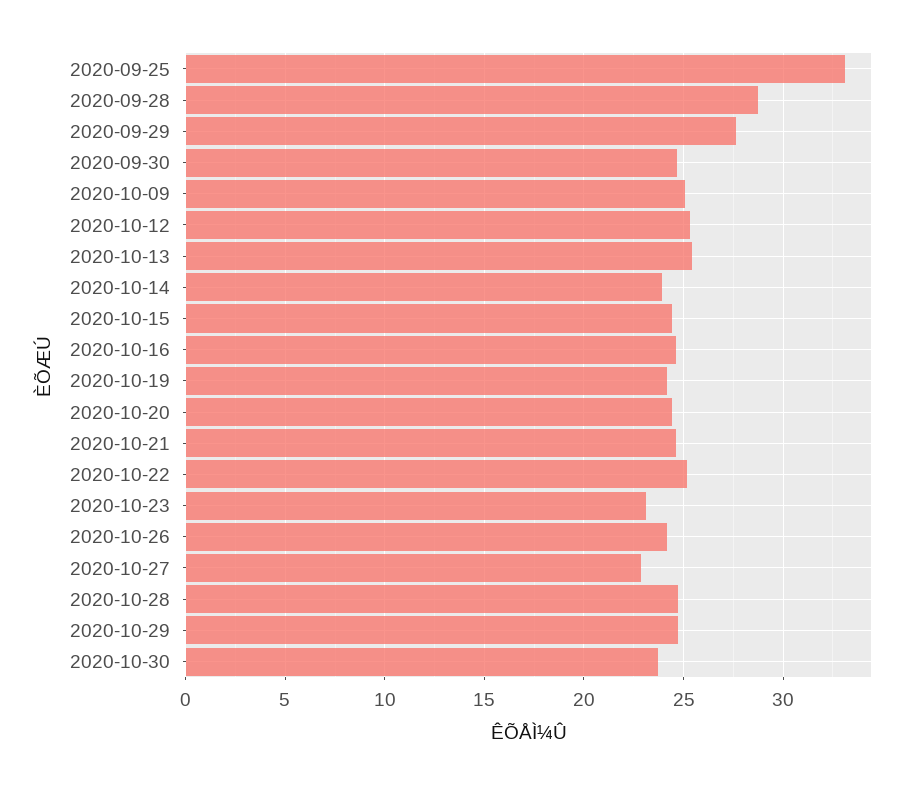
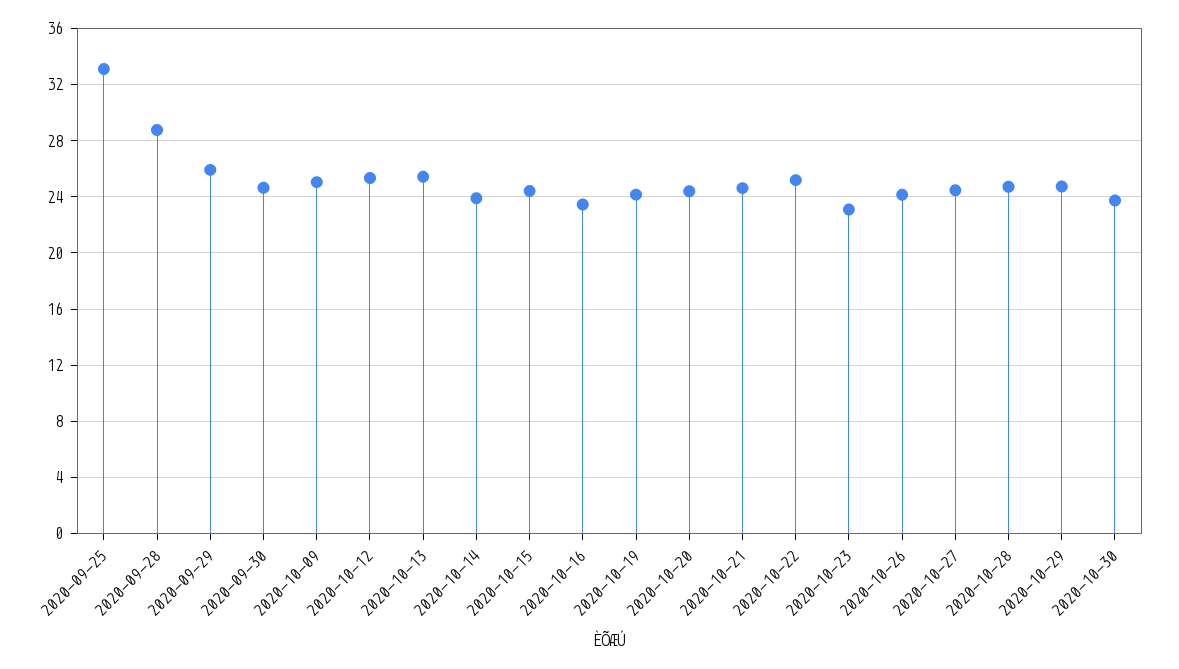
  {
    "2020-09-25": 33,
    "2020-09-28": 29,
-   "2020-09-29": 27.5,
+   "2020-09-29": 26,
    "2020-09-30": 24.5,
    "2020-10-09": 25,
    "2020-10-12": 25.5,
    "2020-10-13": 25.5,
    "2020-10-14": 24,
    "2020-10-15": 24.5,
-   "2020-10-16": 24.5,
+   "2020-10-16": 23.5,
    "2020-10-19": 24,
    "2020-10-20": 24.5,
    "2020-10-21": 24.5,
    "2020-10-22": 25,
    "2020-10-23": 23,
    "2020-10-26": 24,
-   "2020-10-27": 23,
+   "2020-10-27": 24.5,
    "2020-10-28": 24.5,
    "2020-10-29": 24.5,
    "2020-10-30": 23.5
  }

